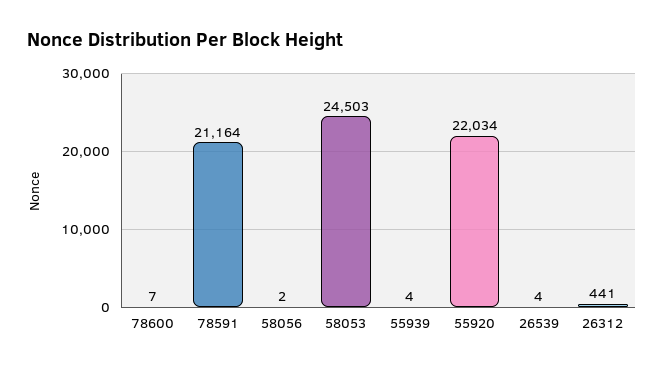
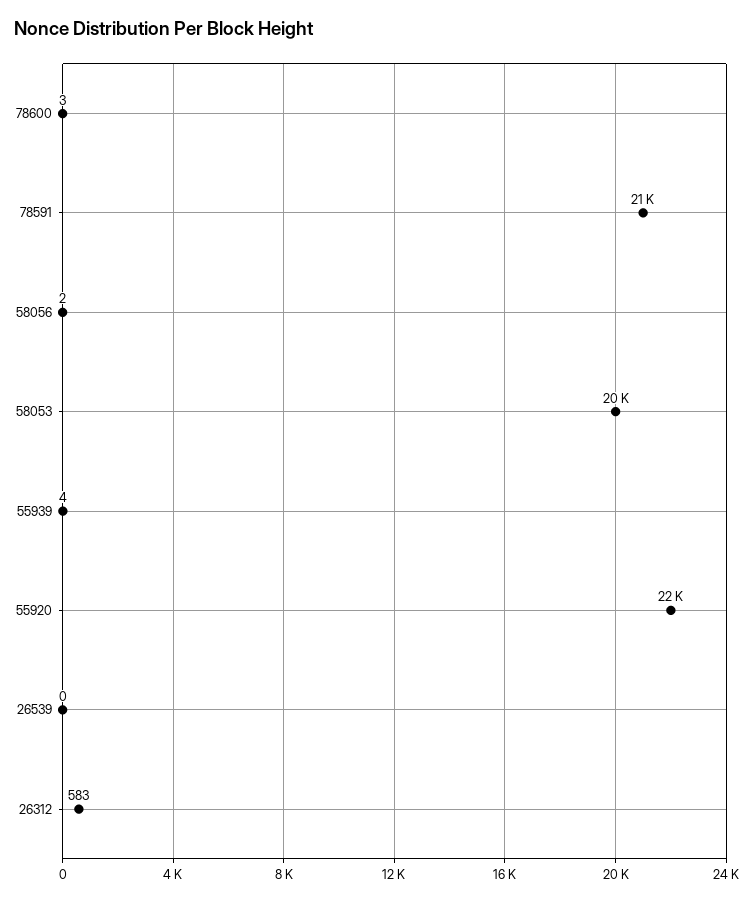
  {
-   "78600": 7,
+   "78600": 3,
    "78591": 21164,
    "58056": 2,
-   "58053": 24503,
+   "58053": 20000,
    "55939": 4,
    "55920": 22034,
-   "26539": 4,
+   "26539": 0,
-   "26312": 441
+   "26312": 583
  }

